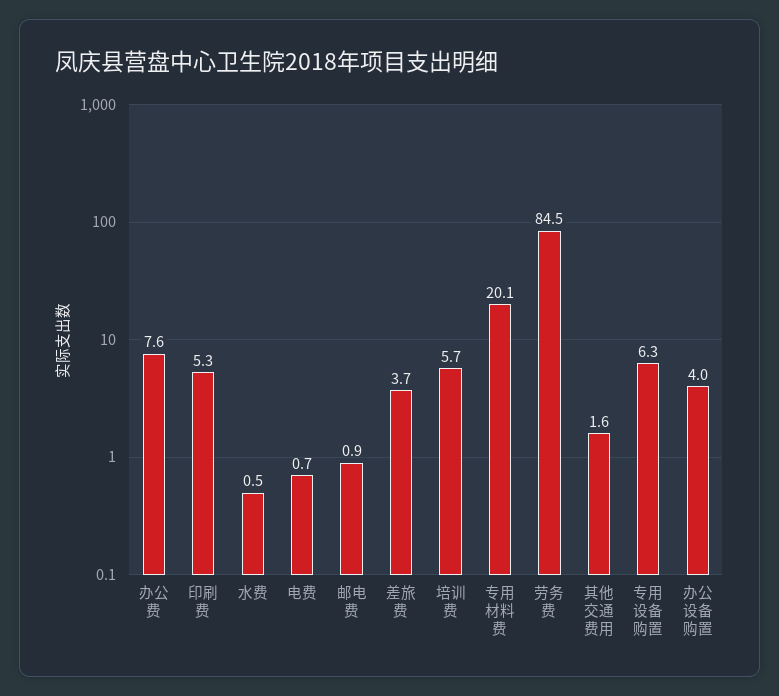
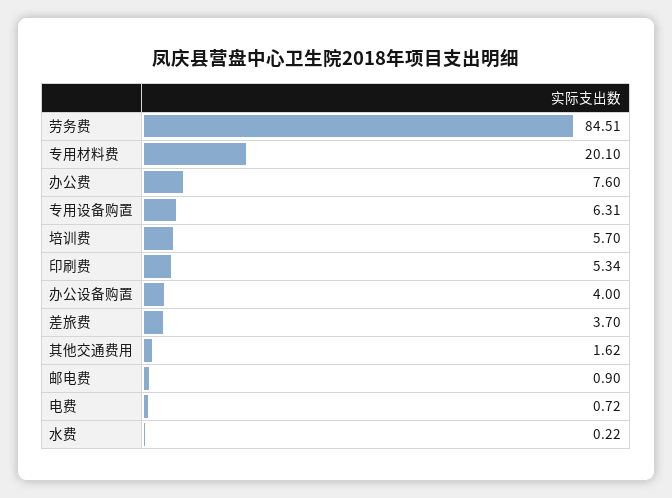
  {
    "办公费": 7.6,
    "印刷费": 5.34,
-   "水费": 0.5,
+   "水费": 0.22,
    "电费": 0.72,
    "邮电费": 0.9,
    "差旅费": 3.7,
    "培训费": 5.7,
    "专用材料费": 20.1,
    "劳务费": 84.51,
    "其他交通费用": 1.62,
    "专用设备购置": 6.31,
    "办公设备购置": 4
  }

